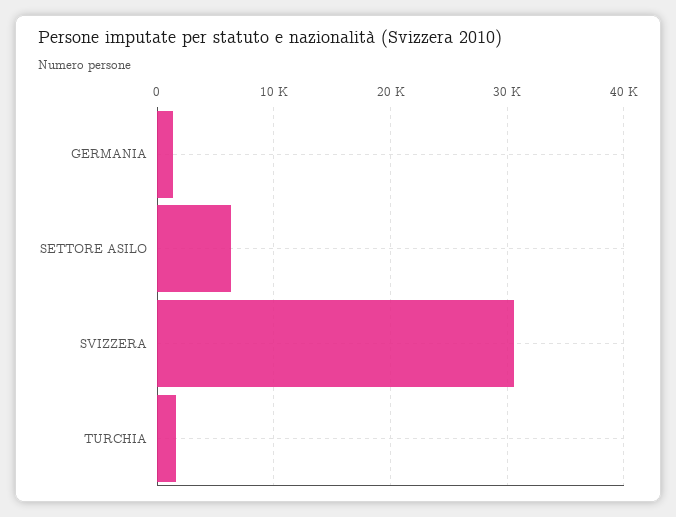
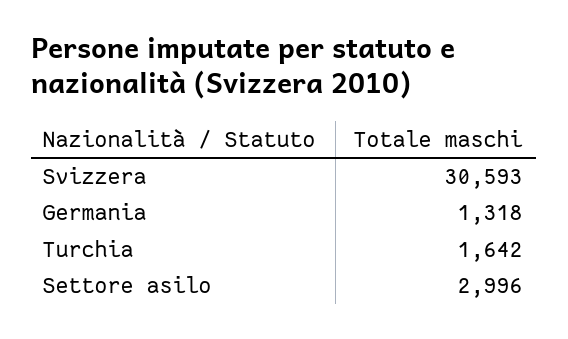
  {
    "GERMANIA": 1318,
-   "SETTORE ASILO": 6000,
+   "SETTORE ASILO": 2996,
    "SVIZZERA": 30593,
    "TURCHIA": 1642
  }

